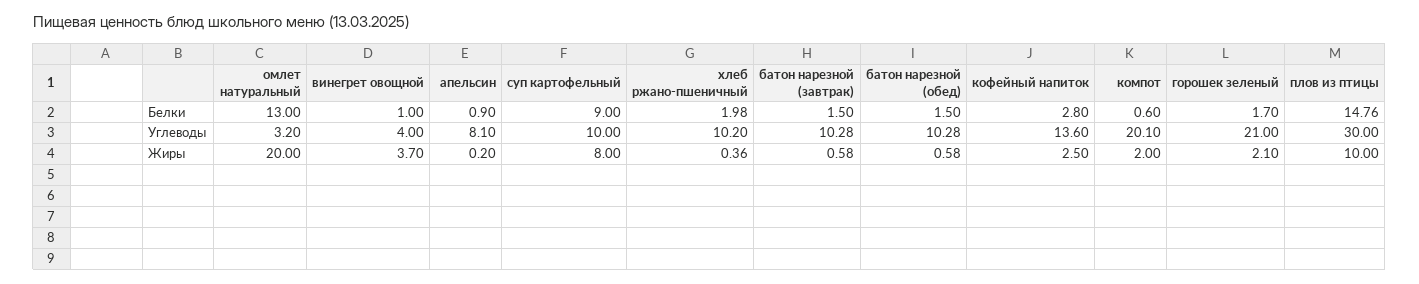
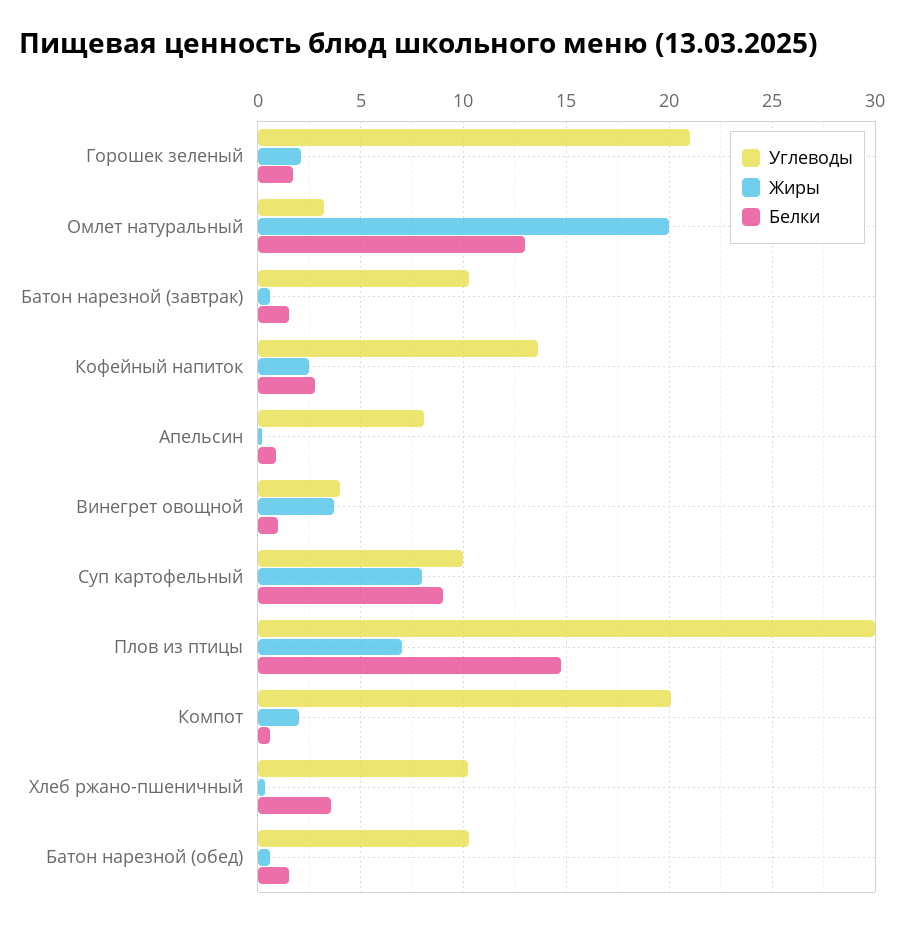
  {
    "Белки": {
      "омлет натуральный": 13,
      "винегрет овощной": 1,
      "апельсин": 0.9,
      "суп картофельный": 9,
-     "хлеб ржано-пшеничный": 1.98,
+     "хлеб ржано-пшеничный": 3.5,
      "батон нарезной (завтрак)": 1.5,
      "батон нарезной (обед)": 1.5,
      "кофейный напиток": 2.8,
      "компот": 0.6,
      "горошек зеленый": 1.7,
      "плов из птицы": 14.76
    },
    "Углеводы": {
      "омлет натуральный": 3.2,
      "винегрет овощной": 4,
      "апельсин": 8.1,
      "суп картофельный": 10,
      "хлеб ржано-пшеничный": 10.2,
      "батон нарезной (завтрак)": 10.28,
      "батон нарезной (обед)": 10.28,
      "кофейный напиток": 13.6,
      "компот": 20.1,
      "горошек зеленый": 21,
      "плов из птицы": 30
    },
    "Жиры": {
      "омлет натуральный": 20,
      "винегрет овощной": 3.7,
      "апельсин": 0.2,
      "суп картофельный": 8,
      "хлеб ржано-пшеничный": 0.36,
      "батон нарезной (завтрак)": 0.58,
      "батон нарезной (обед)": 0.58,
      "кофейный напиток": 2.5,
      "компот": 2,
      "горошек зеленый": 2.1,
-     "плов из птицы": 10
+     "плов из птицы": 7
    }
  }

